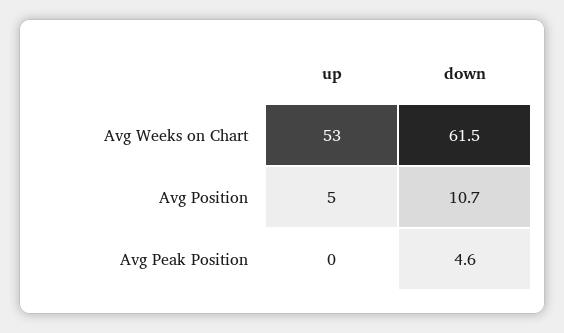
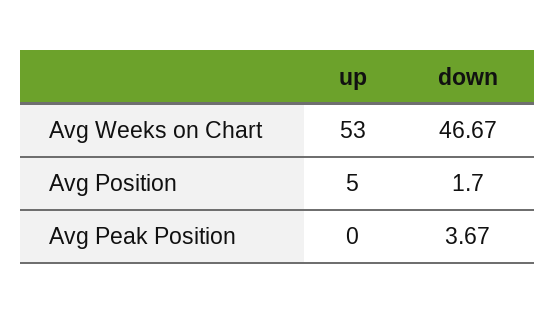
  {
    "up": {
      "Avg Weeks on Chart": 53,
      "Avg Position": 5,
      "Avg Peak Position": 0
    },
    "down": {
-     "Avg Weeks on Chart": 61.5,
+     "Avg Weeks on Chart": 46.67,
-     "Avg Position": 10.7,
+     "Avg Position": 1.7,
-     "Avg Peak Position": 4.6
+     "Avg Peak Position": 3.67
    }
  }

